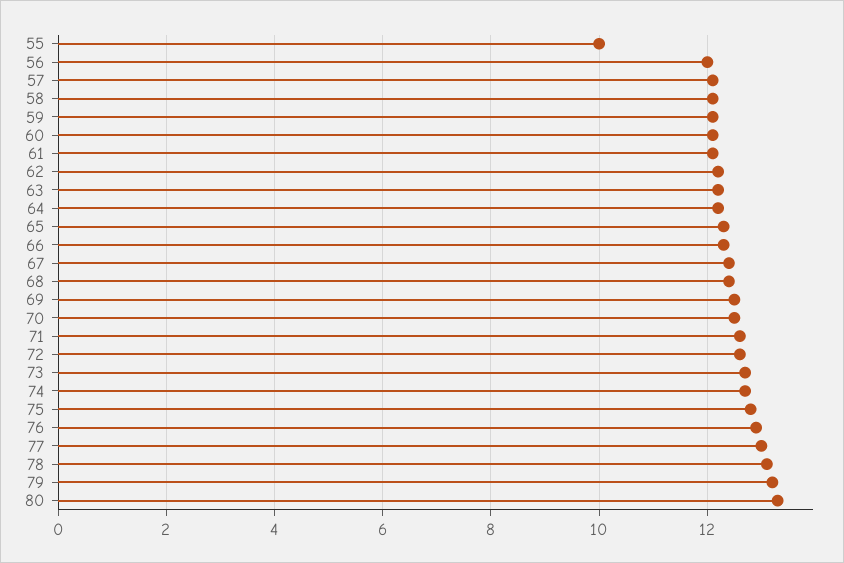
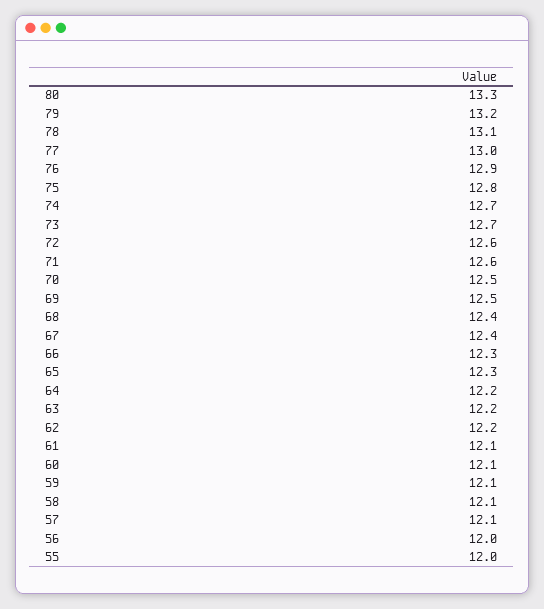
  {
-   "55": 10,
+   "55": 12,
    "56": 12,
    "57": 12.1,
    "58": 12.1,
    "59": 12.1,
    "60": 12.1,
    "61": 12.1,
    "62": 12.2,
    "63": 12.2,
    "64": 12.2,
    "65": 12.3,
    "66": 12.3,
    "67": 12.4,
    "68": 12.4,
    "69": 12.5,
    "70": 12.5,
    "71": 12.6,
    "72": 12.6,
    "73": 12.7,
    "74": 12.7,
    "75": 12.8,
    "76": 12.9,
    "77": 13,
    "78": 13.1,
    "79": 13.2,
    "80": 13.3
  }

